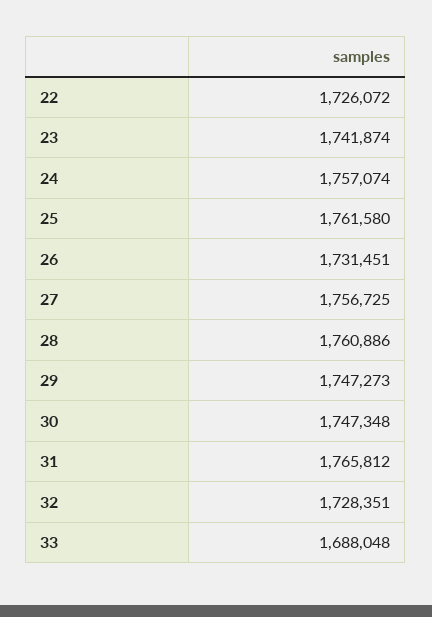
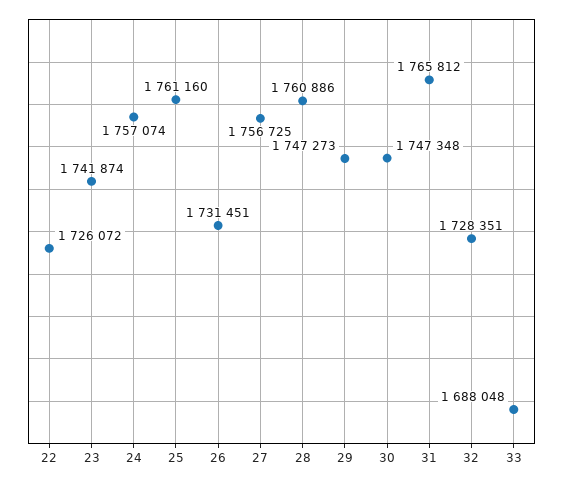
  {
    "22": 1726072,
    "23": 1741874,
    "24": 1757074,
-   "25": 1761580,
+   "25": 1761160,
    "26": 1731451,
    "27": 1756725,
    "28": 1760886,
    "29": 1747273,
    "30": 1747348,
    "31": 1765812,
    "32": 1728351,
    "33": 1688048
  }

